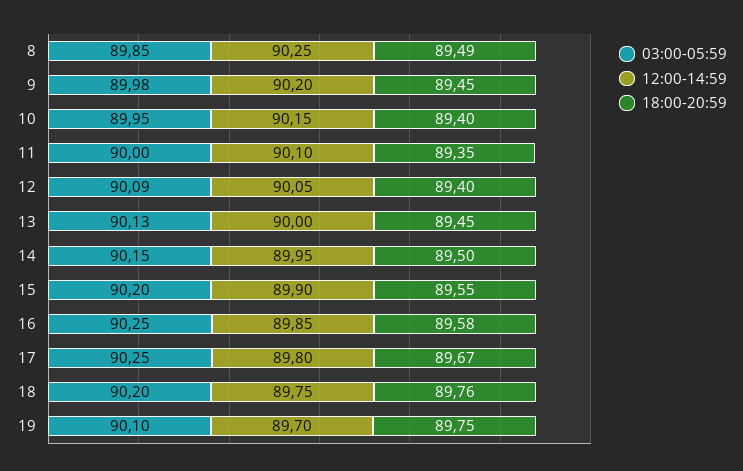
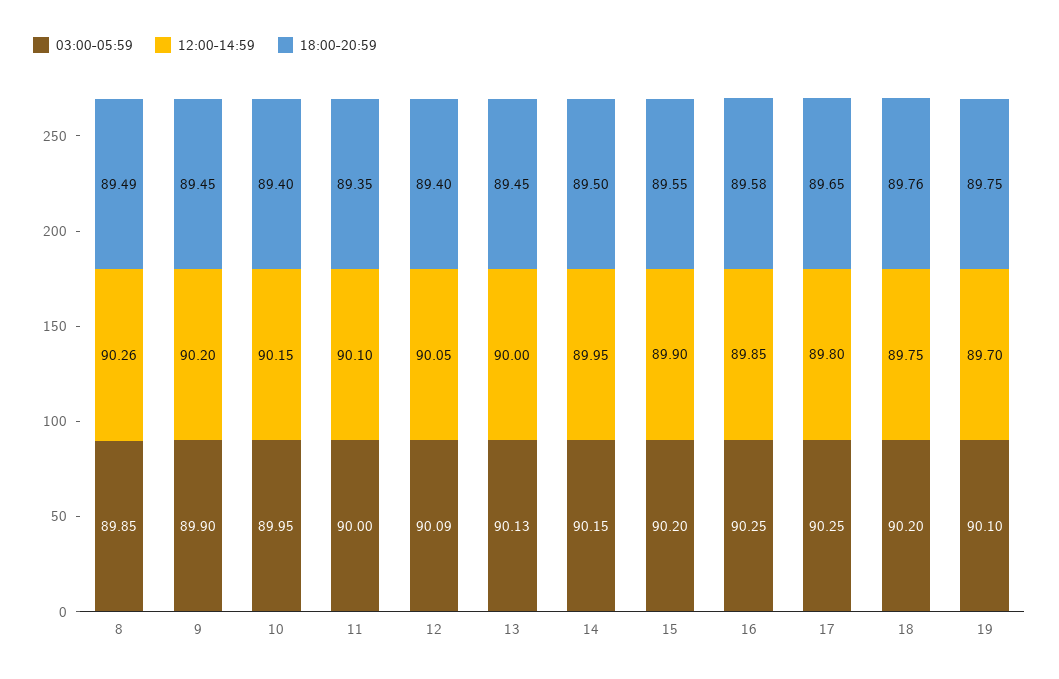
  {
    "03:00-05:59": {
      "8": 89.85,
-     "9": 89.98,
+     "9": 89.9,
      "10": 89.95,
      "11": 90,
      "12": 90.09,
      "13": 90.13,
      "14": 90.15,
      "15": 90.2,
      "16": 90.25,
      "17": 90.25,
      "18": 90.2,
      "19": 90.1
    },
    "12:00-14:59": {
-     "8": 90.25,
+     "8": 90.26,
      "9": 90.2,
      "10": 90.15,
      "11": 90.1,
      "12": 90.05,
      "13": 90,
      "14": 89.95,
      "15": 89.9,
      "16": 89.85,
      "17": 89.8,
      "18": 89.75,
      "19": 89.7
    },
    "18:00-20:59": {
      "8": 89.49,
      "9": 89.45,
      "10": 89.4,
      "11": 89.35,
      "12": 89.4,
      "13": 89.45,
      "14": 89.5,
      "15": 89.55,
      "16": 89.58,
-     "17": 89.67,
+     "17": 89.65,
      "18": 89.76,
      "19": 89.75
    }
  }

